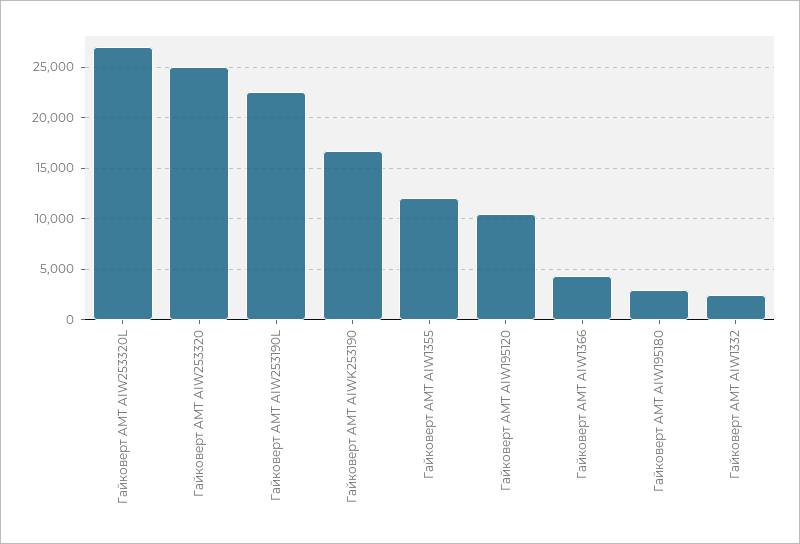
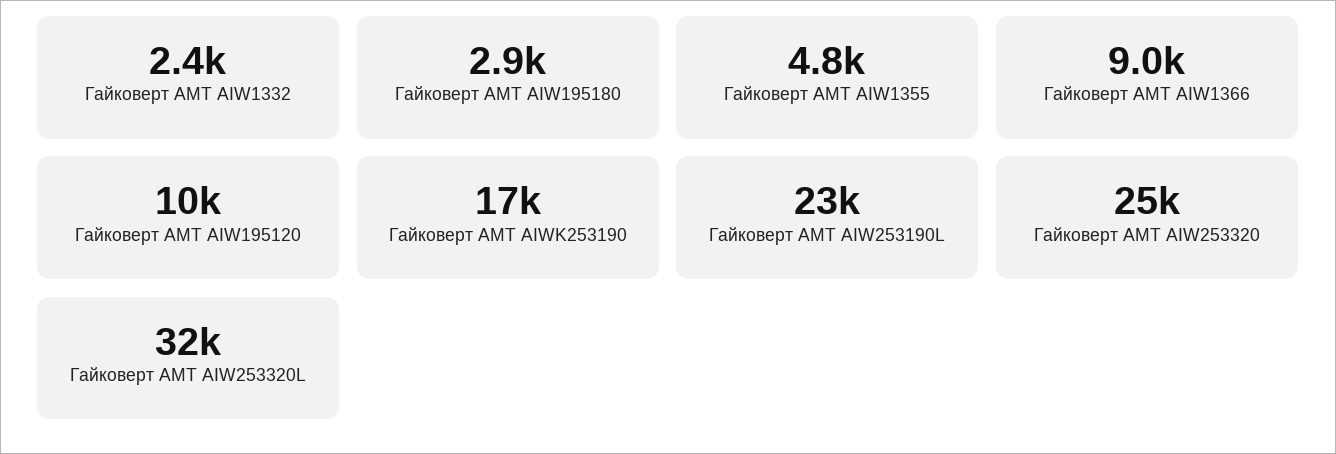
  {
-   "Гайковерт AMT AIW253320L": 27000,
+   "Гайковерт AMT AIW253320L": 32000,
    "Гайковерт AMT AIW253320": 25000,
    "Гайковерт AMT AIW253190L": 23000,
    "Гайковерт AMT AIWK253190": 17000,
-   "Гайковерт AMT AIW1355": 12000,
+   "Гайковерт AMT AIW1355": 4800,
    "Гайковерт AMT AIW195120": 10000,
-   "Гайковерт AMT AIW1366": 4000,
+   "Гайковерт AMT AIW1366": 9000,
    "Гайковерт AMT AIW195180": 2900,
    "Гайковерт AMT AIW1332": 2400
  }

